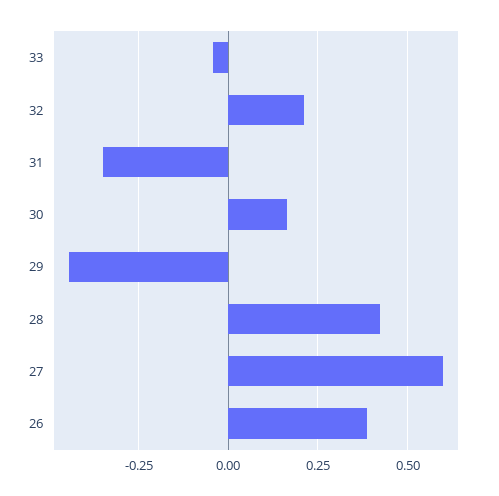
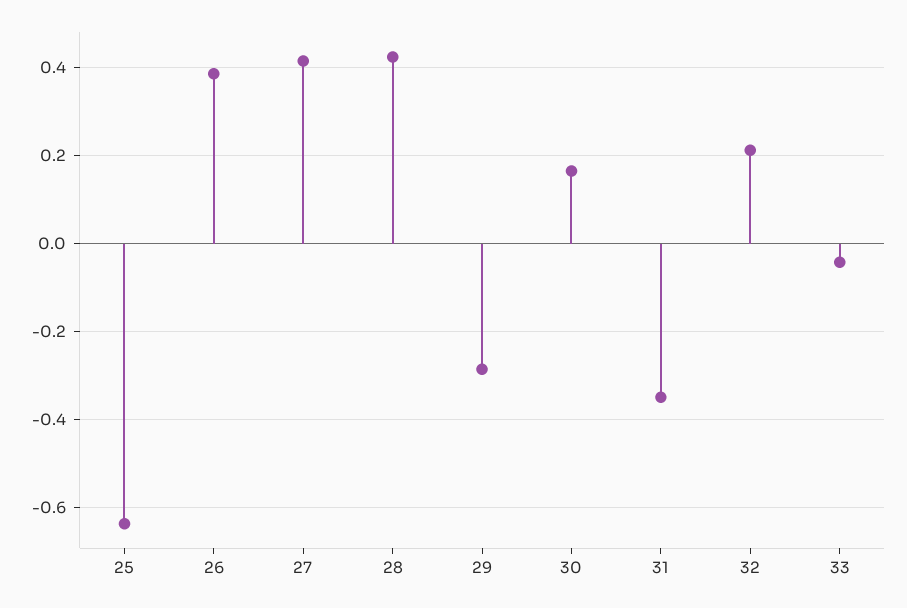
  {
    "33": -0.04,
    "32": 0.22,
    "31": -0.34,
    "30": 0.16,
-   "29": -0.45,
+   "29": -0.28,
    "28": 0.42,
-   "27": 0.6,
+   "27": 0.42,
-   "26": 0.38
+   "26": 0.38,
+   "25": -0.64
  }

